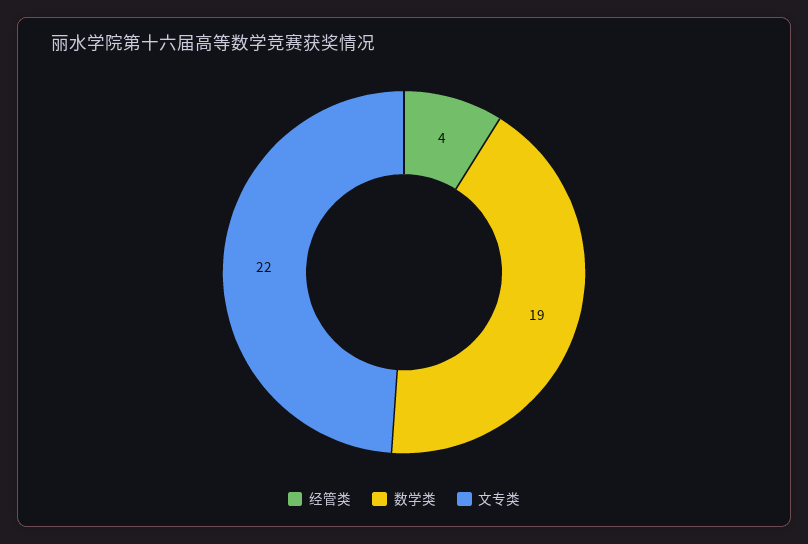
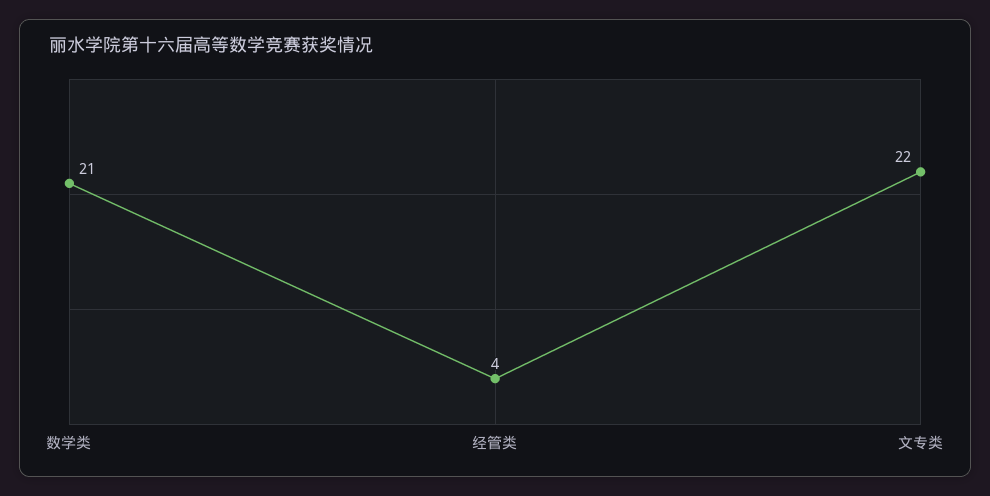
  {
    "经管类": 4,
-   "数学类": 19,
+   "数学类": 21,
    "文专类": 22
  }

